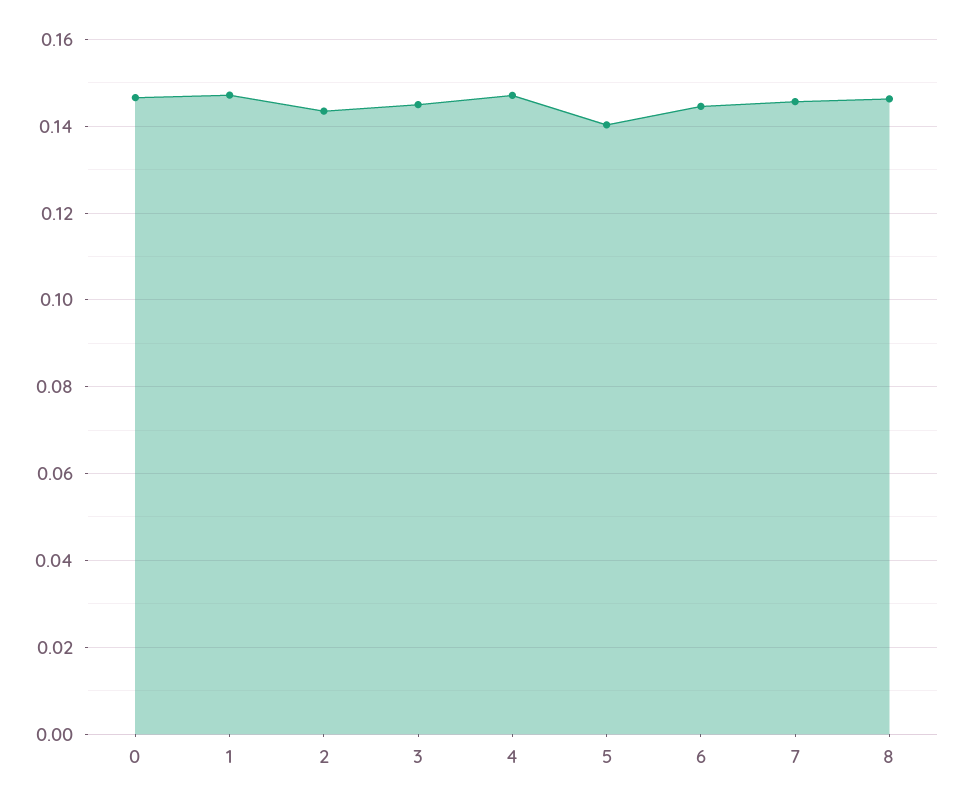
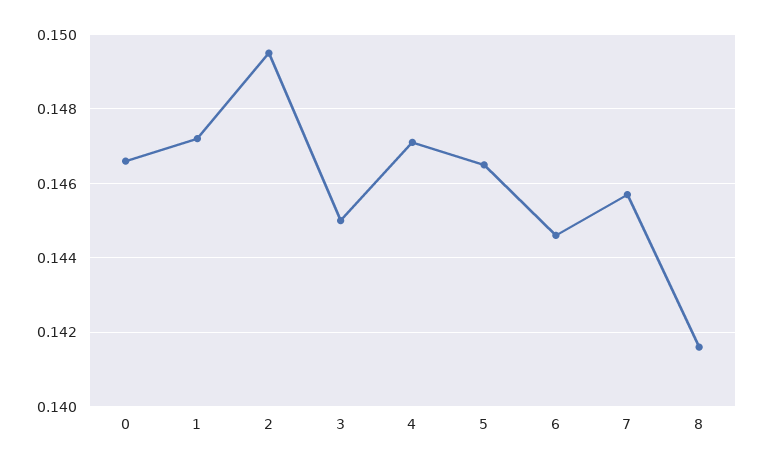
  {
    "0": 0.1465,
    "1": 0.147,
-   "2": 0.144,
+   "2": 0.1495,
    "3": 0.145,
    "4": 0.147,
-   "5": 0.14,
+   "5": 0.1465,
    "6": 0.1445,
    "7": 0.1455,
-   "8": 0.146
+   "8": 0.1415
  }

